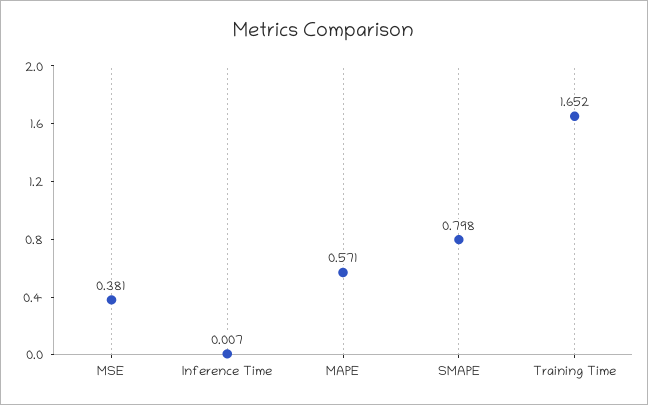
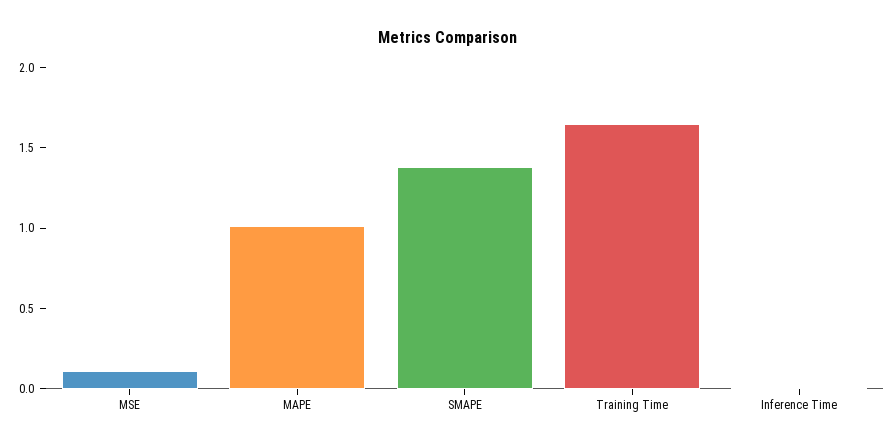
  {
-   "MSE": 0.381,
+   "MSE": 0.1,
    "Inference Time": 0.007,
-   "MAPE": 0.571,
+   "MAPE": 1,
-   "SMAPE": 0.798,
+   "SMAPE": 1.4,
    "Training Time": 1.652
  }

